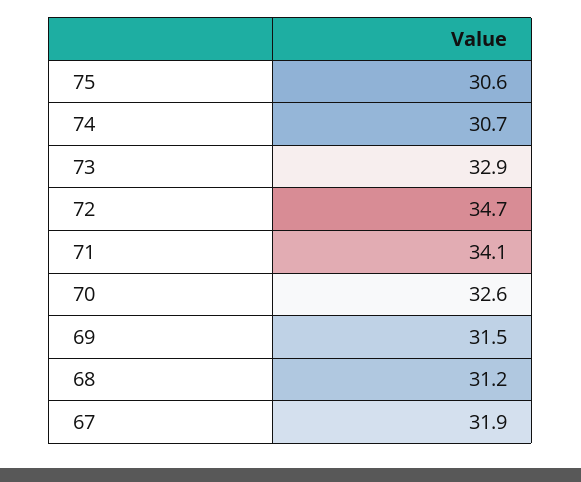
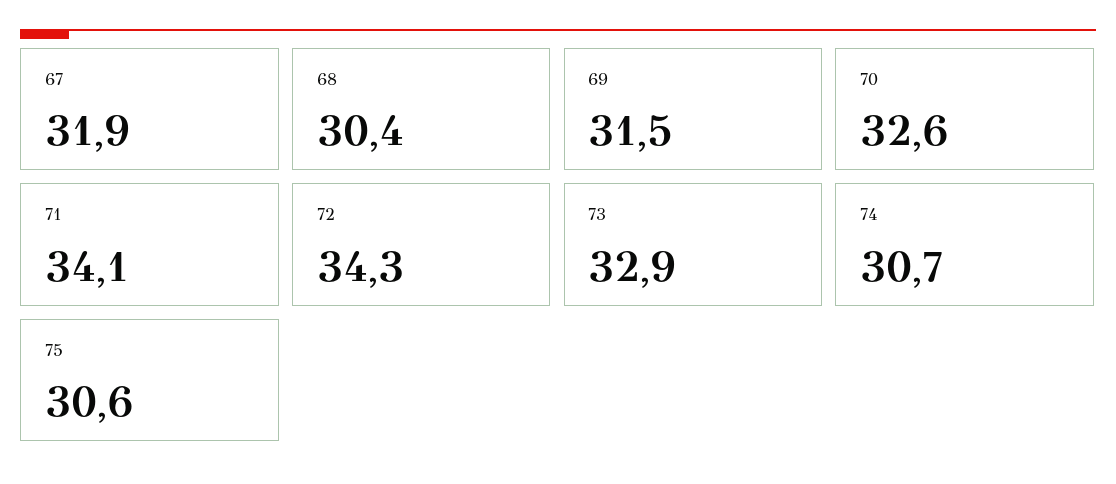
  {
    "75": 30.6,
    "74": 30.7,
    "73": 32.9,
-   "72": 34.7,
+   "72": 34.3,
    "71": 34.1,
    "70": 32.6,
    "69": 31.5,
-   "68": 31.2,
+   "68": 30.4,
    "67": 31.9
  }

